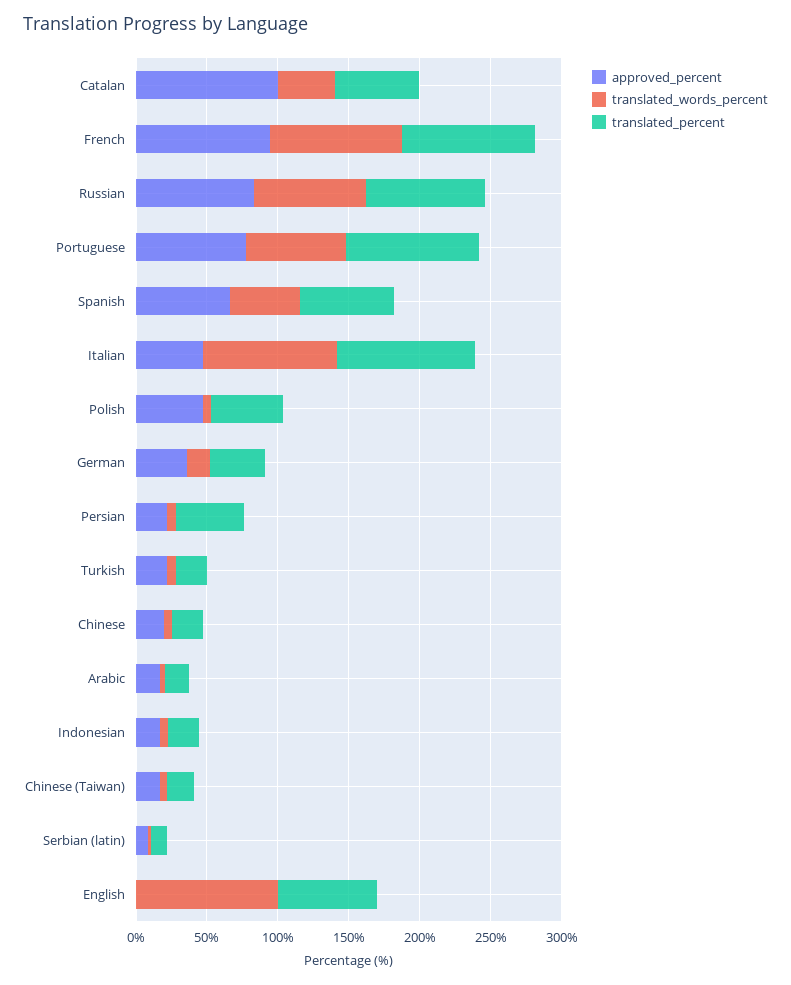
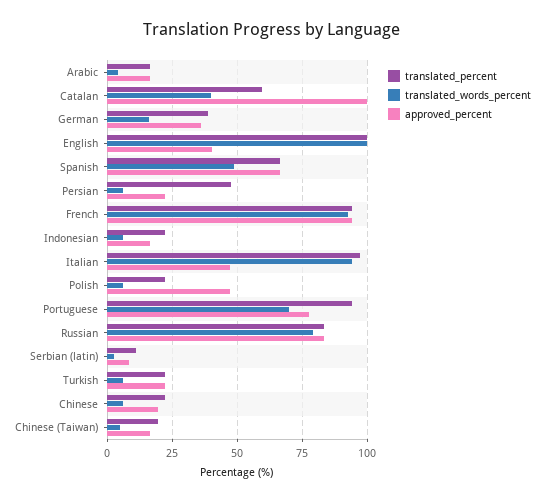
  {
    "approved_percent": {
      "Catalan": 100,
      "French": 95,
      "Russian": 82.5,
      "Portuguese": 77.5,
      "Spanish": 67.5,
      "Italian": 47.5,
      "Polish": 47.5,
      "German": 35,
      "Persian": 22.5,
      "Turkish": 22.5,
      "Chinese": 20,
      "Arabic": 17.5,
      "Indonesian": 17.5,
      "Chinese (Taiwan)": 17.5,
      "Serbian (latin)": 7.5,
-     "English": 0
+     "English": 40
    },
    "translated_words_percent": {
      "Catalan": 40,
      "French": 92.5,
      "Russian": 80,
      "Portuguese": 70,
      "Spanish": 50,
      "Italian": 95,
      "Polish": 5,
      "German": 15,
      "Persian": 5,
      "Turkish": 5,
      "Chinese": 5,
      "Arabic": 5,
      "Indonesian": 5,
      "Chinese (Taiwan)": 5,
      "Serbian (latin)": 2.5,
      "English": 100
    },
    "translated_percent": {
      "Catalan": 60,
      "French": 95,
      "Russian": 82.5,
      "Portuguese": 95,
      "Spanish": 67.5,
      "Italian": 97.5,
-     "Polish": 50,
+     "Polish": 22.5,
      "German": 40,
      "Persian": 47.5,
      "Turkish": 22.5,
      "Chinese": 22.5,
      "Arabic": 17.5,
      "Indonesian": 22.5,
      "Chinese (Taiwan)": 20,
      "Serbian (latin)": 10,
-     "English": 70
+     "English": 100
    }
  }

